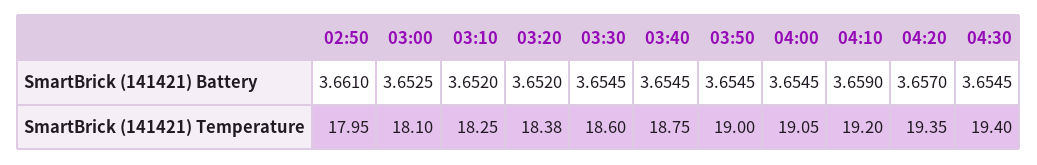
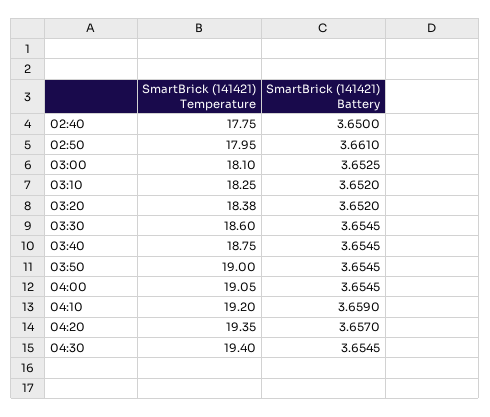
  {
    "02:50": {
      "SmartBrick (141421) Battery": 3.661,
      "SmartBrick (141421) Temperature": 17.95
    },
    "03:00": {
      "SmartBrick (141421) Battery": 3.6525,
      "SmartBrick (141421) Temperature": 18.1
    },
    "03:10": {
      "SmartBrick (141421) Battery": 3.652,
      "SmartBrick (141421) Temperature": 18.25
    },
    "03:20": {
      "SmartBrick (141421) Battery": 3.652,
      "SmartBrick (141421) Temperature": 18.38
    },
    "03:30": {
      "SmartBrick (141421) Battery": 3.6545,
      "SmartBrick (141421) Temperature": 18.6
    },
    "03:40": {
      "SmartBrick (141421) Battery": 3.6545,
      "SmartBrick (141421) Temperature": 18.75
    },
    "03:50": {
      "SmartBrick (141421) Battery": 3.6545,
      "SmartBrick (141421) Temperature": 19
    },
    "04:00": {
      "SmartBrick (141421) Battery": 3.6545,
      "SmartBrick (141421) Temperature": 19.05
    },
    "04:10": {
      "SmartBrick (141421) Battery": 3.659,
      "SmartBrick (141421) Temperature": 19.2
    },
    "04:20": {
      "SmartBrick (141421) Battery": 3.657,
      "SmartBrick (141421) Temperature": 19.35
    },
    "04:30": {
      "SmartBrick (141421) Battery": 3.6545,
      "SmartBrick (141421) Temperature": 19.4
-   }
+   },
+   "02:40": {
+     "SmartBrick (141421) Temperature": 17.75,
+     "SmartBrick (141421) Battery": 3.65
+   }
  }

